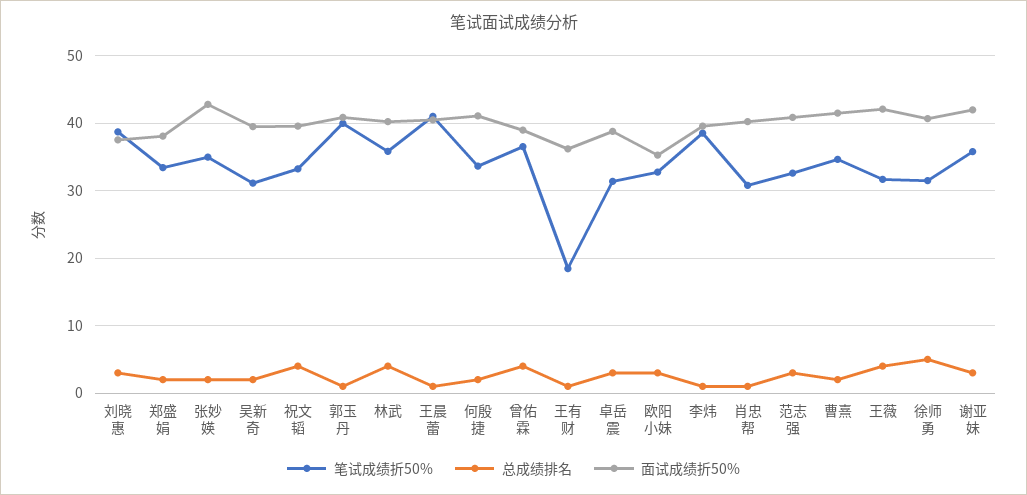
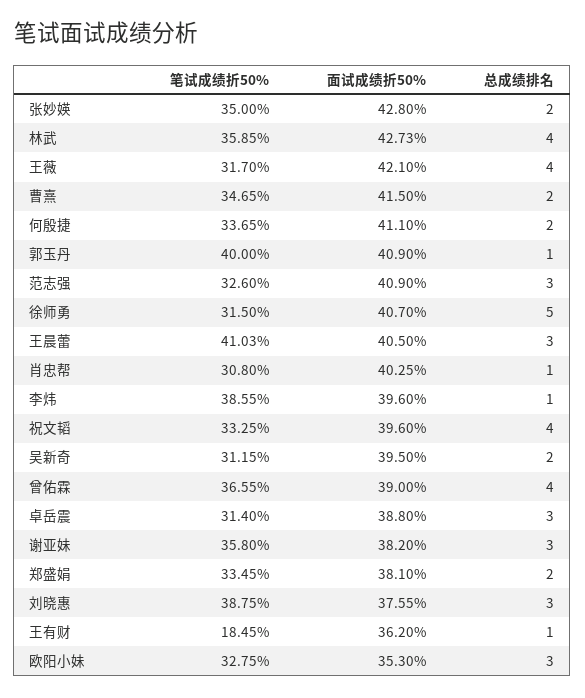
  {
    "笔试成绩折50%": {
      "刘晓惠": 38.75,
      "郑盛娟": 33.45,
      "张妙媖": 35,
      "吴新奇": 31.15,
      "祝文韬": 33.25,
      "郭玉丹": 40,
      "林武": 35.85,
      "王晨蕾": 41.03,
      "何殷捷": 33.65,
      "曾佑霖": 36.55,
      "王有财": 18.45,
      "卓岳震": 31.4,
      "欧阳小妹": 32.75,
      "李炜": 38.55,
      "肖忠帮": 30.8,
      "范志强": 32.6,
      "曹熹": 34.65,
      "王薇": 31.7,
      "徐师勇": 31.5,
      "谢亚妹": 35.8
    },
    "总成绩排名": {
      "刘晓惠": 3,
      "郑盛娟": 2,
      "张妙媖": 2,
      "吴新奇": 2,
      "祝文韬": 4,
      "郭玉丹": 1,
      "林武": 4,
-     "王晨蕾": 1,
+     "王晨蕾": 3,
      "何殷捷": 2,
      "曾佑霖": 4,
      "王有财": 1,
      "卓岳震": 3,
      "欧阳小妹": 3,
      "李炜": 1,
      "肖忠帮": 1,
      "范志强": 3,
      "曹熹": 2,
      "王薇": 4,
      "徐师勇": 5,
      "谢亚妹": 3
    },
    "面试成绩折50%": {
      "刘晓惠": 37.55,
      "郑盛娟": 38.1,
      "张妙媖": 42.8,
      "吴新奇": 39.5,
      "祝文韬": 39.6,
      "郭玉丹": 40.9,
-     "林武": 40,
+     "林武": 42.73,
      "王晨蕾": 40.5,
      "何殷捷": 41.1,
      "曾佑霖": 39,
      "王有财": 36.2,
      "卓岳震": 38.8,
      "欧阳小妹": 35.3,
      "李炜": 39.6,
      "肖忠帮": 40.25,
      "范志强": 40.9,
      "曹熹": 41.5,
      "王薇": 42.1,
      "徐师勇": 40.7,
-     "谢亚妹": 42
+     "谢亚妹": 38.2
    }
  }

